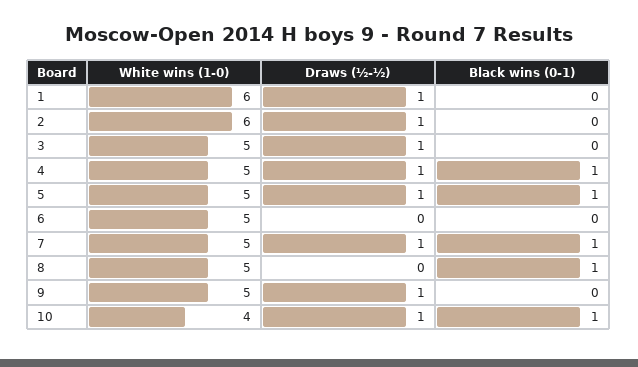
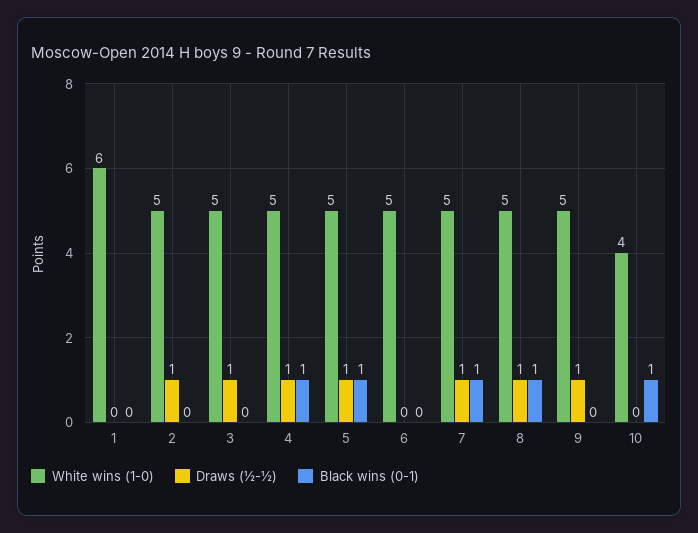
  {
    "White wins (1-0)": {
      "1": 6,
-     "2": 6,
+     "2": 5,
      "3": 5,
      "4": 5,
      "5": 5,
      "6": 5,
      "7": 5,
      "8": 5,
      "9": 5,
      "10": 4
    },
    "Draws (½-½)": {
-     "1": 1,
+     "1": 0,
      "2": 1,
      "3": 1,
      "4": 1,
      "5": 1,
      "6": 0,
      "7": 1,
-     "8": 0,
+     "8": 1,
      "9": 1,
-     "10": 1
+     "10": 0
    },
    "Black wins (0-1)": {
      "1": 0,
      "2": 0,
      "3": 0,
      "4": 1,
      "5": 1,
      "6": 0,
      "7": 1,
      "8": 1,
      "9": 0,
      "10": 1
    }
  }

